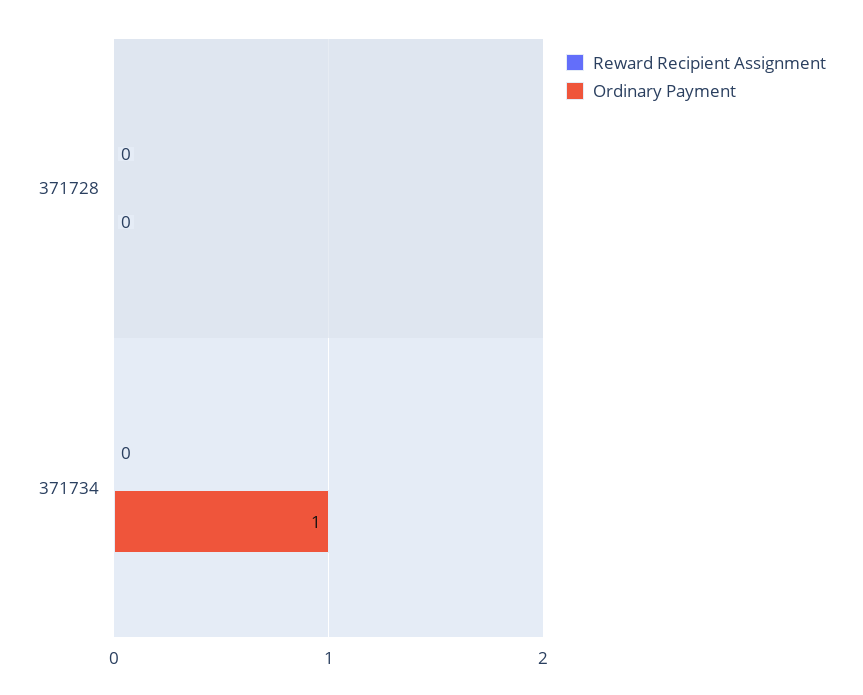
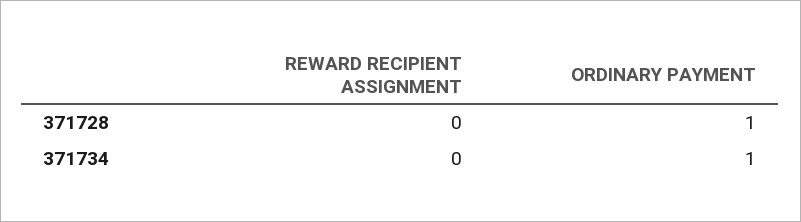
  {
    "Reward Recipient Assignment": {
      "371728": 0,
      "371734": 0
    },
    "Ordinary Payment": {
-     "371728": 0,
+     "371728": 1,
      "371734": 1
    }
  }

